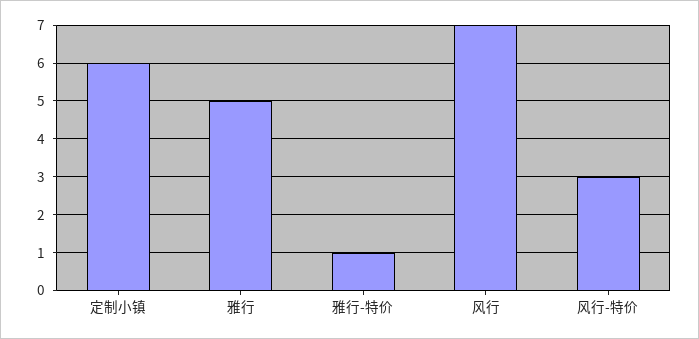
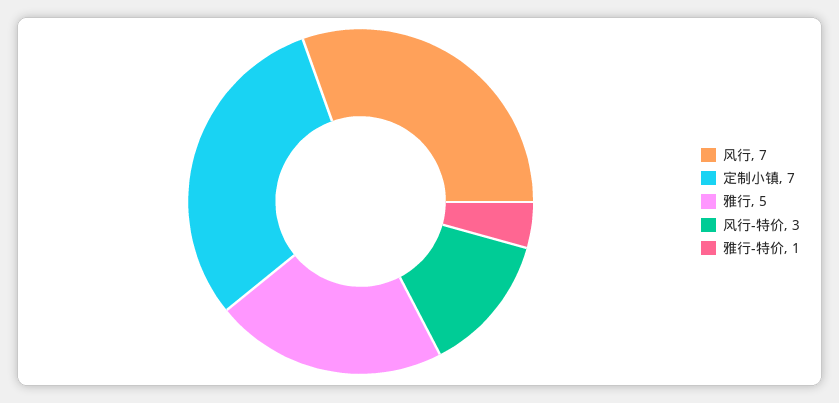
  {
-   "定制小镇": 6,
+   "定制小镇": 7,
    "雅行": 5,
    "雅行-特价": 1,
    "风行": 7,
    "风行-特价": 3
  }

